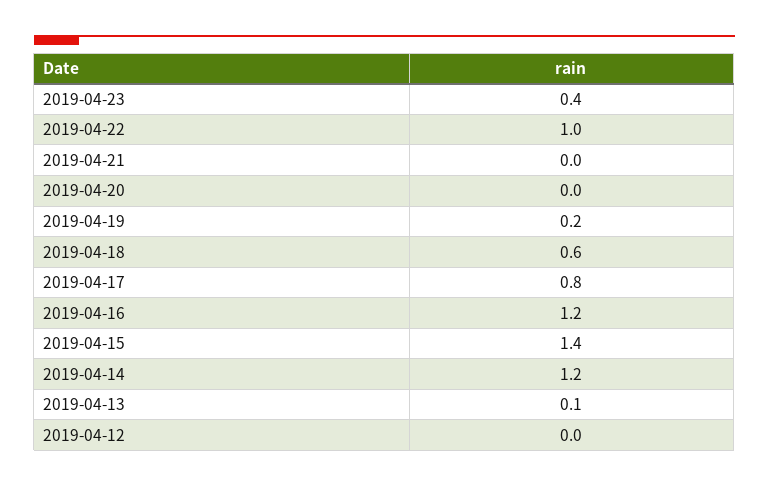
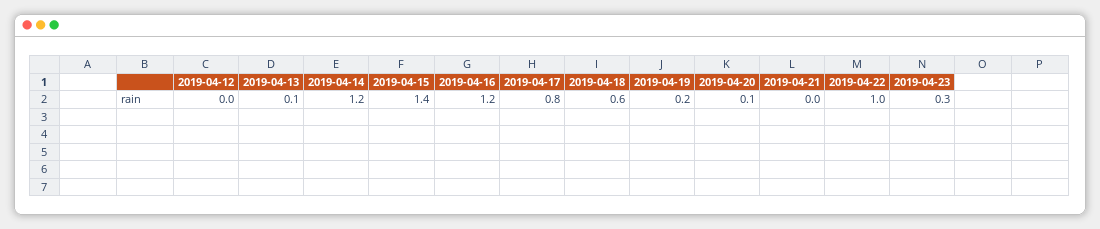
  {
-   "2019-04-23": 0.4,
+   "2019-04-23": 0.3,
    "2019-04-22": 1,
    "2019-04-21": 0,
-   "2019-04-20": 0,
+   "2019-04-20": 0.1,
    "2019-04-19": 0.2,
    "2019-04-18": 0.6,
    "2019-04-17": 0.8,
    "2019-04-16": 1.2,
    "2019-04-15": 1.4,
    "2019-04-14": 1.2,
    "2019-04-13": 0.1,
    "2019-04-12": 0
  }

